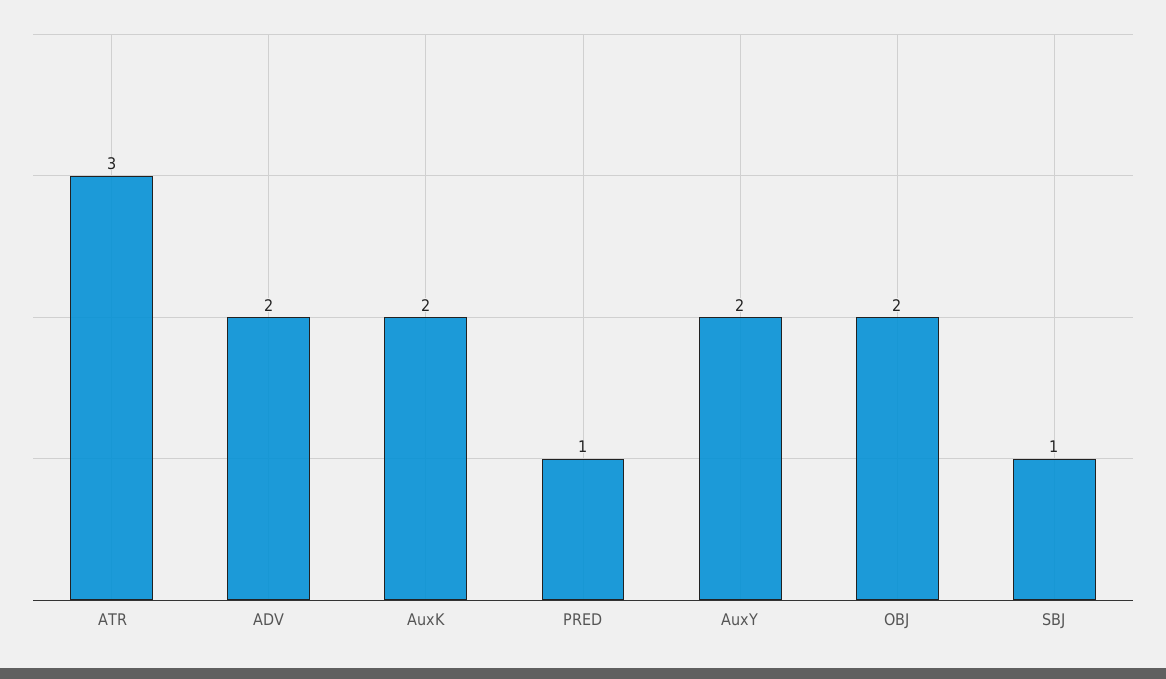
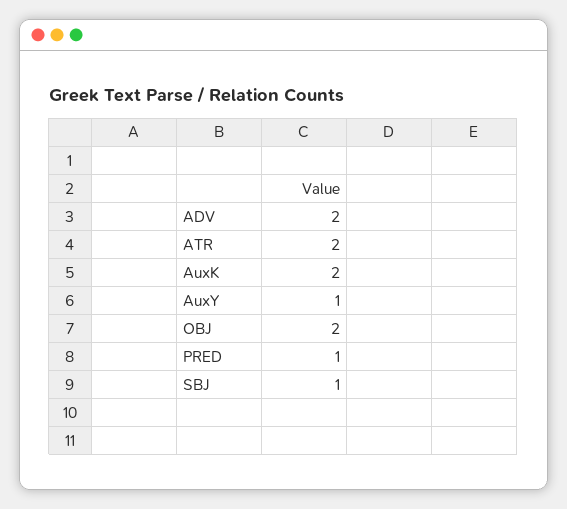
  {
-   "ATR": 3,
+   "ATR": 2,
    "ADV": 2,
    "AuxK": 2,
    "PRED": 1,
-   "AuxY": 2,
+   "AuxY": 1,
    "OBJ": 2,
    "SBJ": 1
  }

